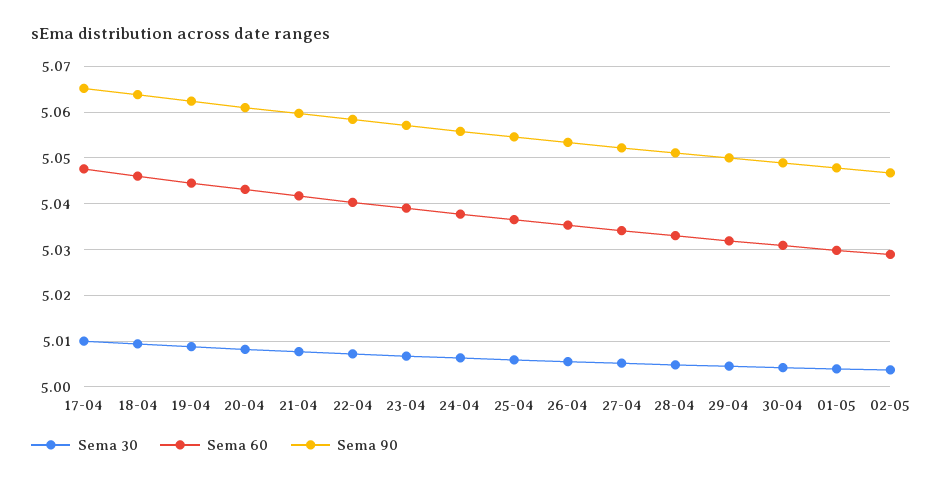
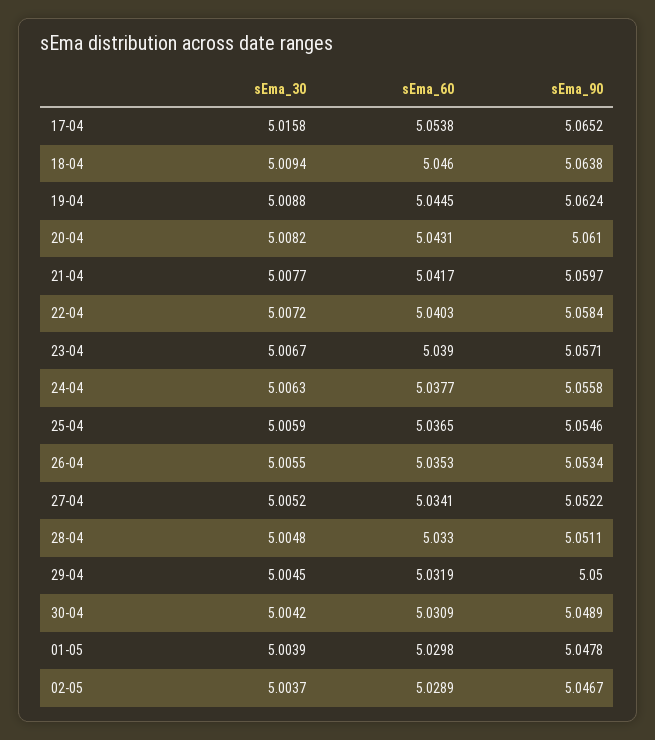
  {
    "Sema 30": {
-     "17-04": 5.01,
+     "17-04": 5.0158,
      "18-04": 5.0094,
      "19-04": 5.0088,
      "20-04": 5.0082,
      "21-04": 5.0077,
      "22-04": 5.0072,
      "23-04": 5.0067,
      "24-04": 5.0063,
      "25-04": 5.0059,
      "26-04": 5.0055,
      "27-04": 5.0052,
      "28-04": 5.0048,
      "29-04": 5.0045,
      "30-04": 5.0042,
      "01-05": 5.0039,
      "02-05": 5.0037
    },
    "Sema 60": {
-     "17-04": 5.048,
+     "17-04": 5.0538,
      "18-04": 5.046,
      "19-04": 5.0445,
      "20-04": 5.0431,
      "21-04": 5.0417,
      "22-04": 5.0403,
      "23-04": 5.039,
      "24-04": 5.0377,
      "25-04": 5.0365,
      "26-04": 5.0353,
      "27-04": 5.0341,
      "28-04": 5.033,
      "29-04": 5.0319,
      "30-04": 5.0309,
      "01-05": 5.0298,
      "02-05": 5.0289
    },
    "Sema 90": {
      "17-04": 5.0652,
      "18-04": 5.0638,
      "19-04": 5.0624,
      "20-04": 5.061,
      "21-04": 5.0597,
      "22-04": 5.0584,
      "23-04": 5.0571,
      "24-04": 5.0558,
      "25-04": 5.0546,
      "26-04": 5.0534,
      "27-04": 5.0522,
      "28-04": 5.0511,
      "29-04": 5.05,
      "30-04": 5.0489,
      "01-05": 5.0478,
      "02-05": 5.0467
    }
  }

